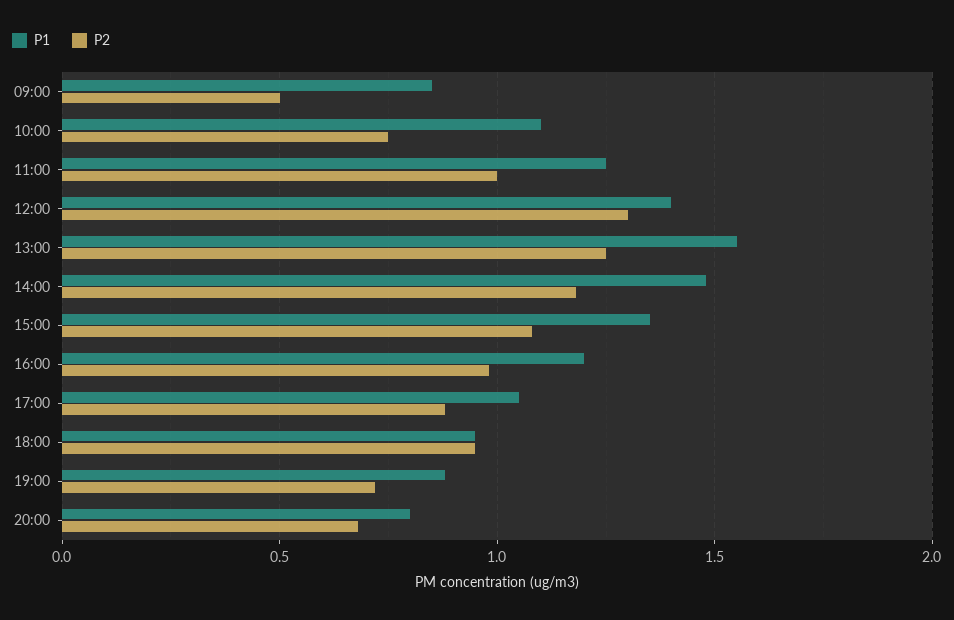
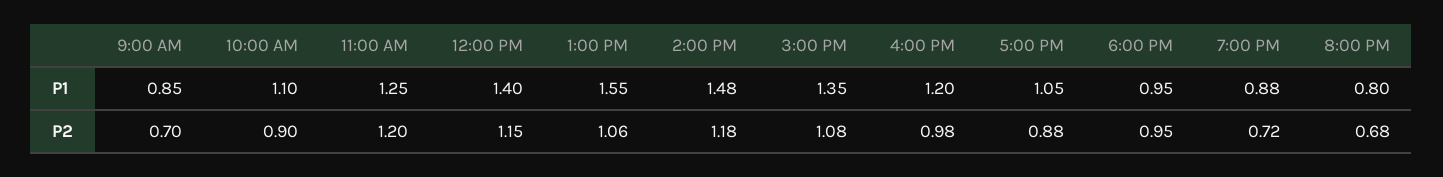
  {
    "P1": {
      "09:00": 0.85,
      "10:00": 1.1,
      "11:00": 1.25,
      "12:00": 1.4,
      "13:00": 1.55,
      "14:00": 1.48,
      "15:00": 1.35,
      "16:00": 1.2,
      "17:00": 1.05,
      "18:00": 0.95,
      "19:00": 0.88,
      "20:00": 0.8
    },
    "P2": {
-     "09:00": 0.5,
+     "09:00": 0.7,
-     "10:00": 0.75,
+     "10:00": 0.9,
-     "11:00": 1,
+     "11:00": 1.2,
-     "12:00": 1.3,
+     "12:00": 1.15,
-     "13:00": 1.25,
+     "13:00": 1.06,
      "14:00": 1.18,
      "15:00": 1.08,
      "16:00": 0.98,
      "17:00": 0.88,
      "18:00": 0.95,
      "19:00": 0.72,
      "20:00": 0.68
    }
  }

